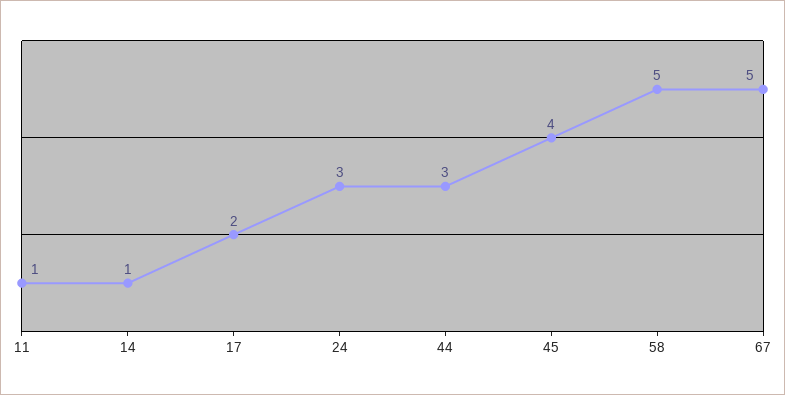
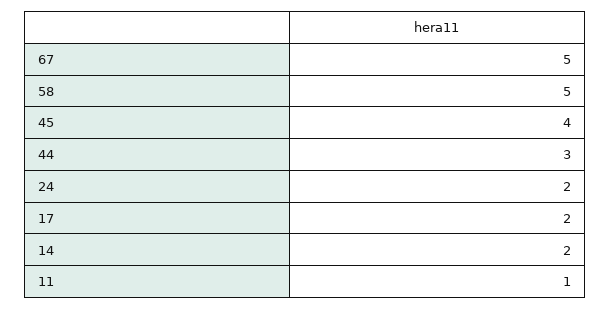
  {
    "11": 1,
-   "14": 1,
+   "14": 2,
    "17": 2,
-   "24": 3,
+   "24": 2,
    "44": 3,
    "45": 4,
    "58": 5,
    "67": 5
  }

